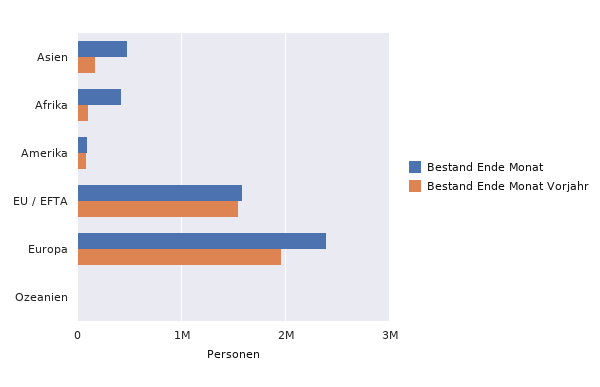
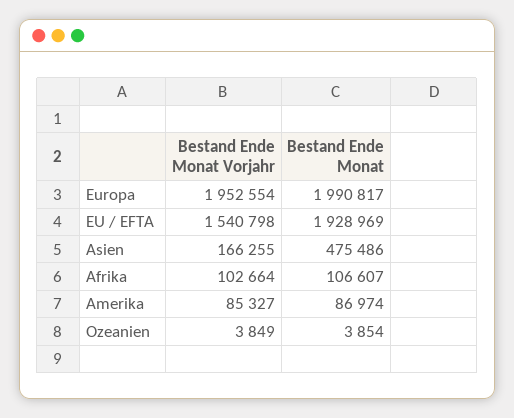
  {
    "Bestand Ende Monat": {
      "Asien": 475486,
-     "Afrika": 400000,
+     "Afrika": 106607,
      "Amerika": 86974,
-     "EU / EFTA": 1600000,
+     "EU / EFTA": 1928969,
-     "Europa": 2400000,
+     "Europa": 1990817,
      "Ozeanien": 3854
    },
    "Bestand Ende Monat Vorjahr": {
      "Asien": 166255,
      "Afrika": 102664,
      "Amerika": 85327,
      "EU / EFTA": 1540798,
      "Europa": 1952554,
      "Ozeanien": 3849
    }
  }

